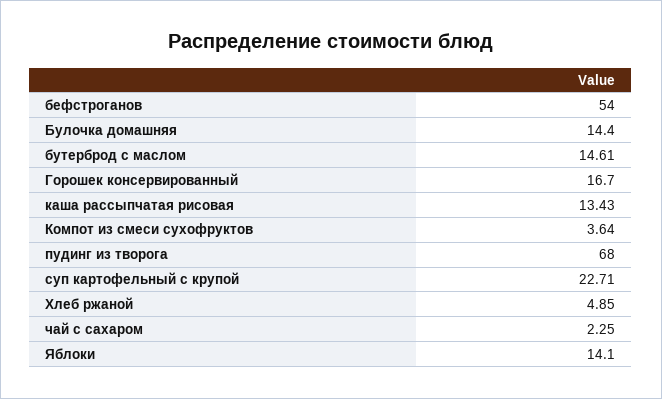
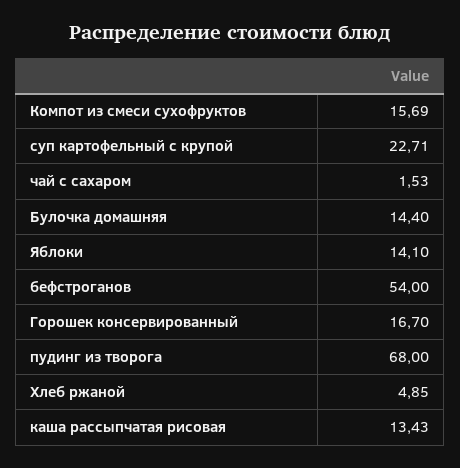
  {
    "бефстроганов": 54,
    "Булочка домашняя": 14.4,
-   "бутерброд с маслом": 14.61,
    "Горошек консервированный": 16.7,
    "каша рассыпчатая рисовая": 13.43,
-   "Компот из смеси сухофруктов": 3.64,
+   "Компот из смеси сухофруктов": 15.69,
    "пудинг из творога": 68,
    "суп картофельный с крупой": 22.71,
    "Хлеб ржаной": 4.85,
-   "чай с сахаром": 2.25,
+   "чай с сахаром": 1.53,
    "Яблоки": 14.1
  }

